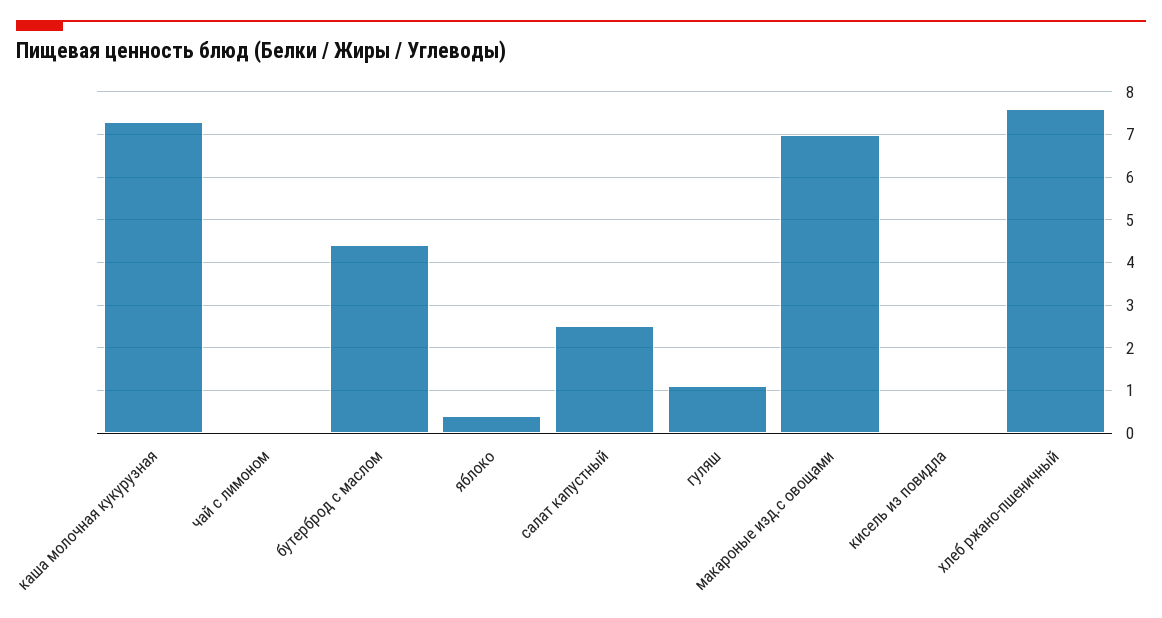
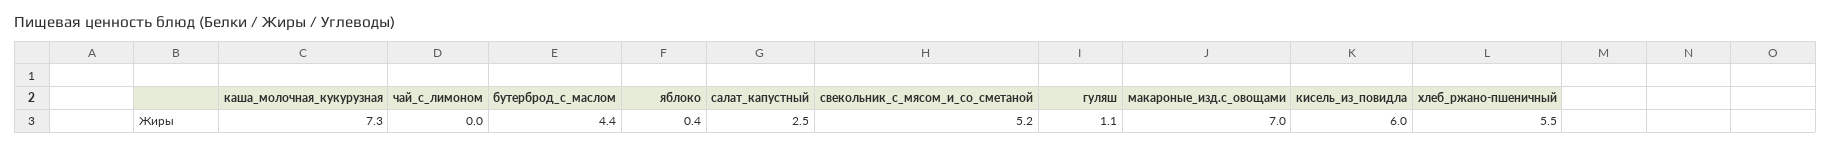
  {
    "каша молочная кукурузная": 7.3,
    "чай с лимоном": 0,
    "бутерброд с маслом": 4.4,
    "яблоко": 0.4,
    "салат капустный": 2.5,
    "гуляш": 1.1,
    "макароные изд.с овощами": 7,
-   "кисель из повидла": 0,
+   "кисель из повидла": 6,
-   "хлеб ржано-пшеничный": 7.5
+   "хлеб ржано-пшеничный": 5.5,
+   "свекольник_с_мясом_и_со_сметаной": 5.2
  }

